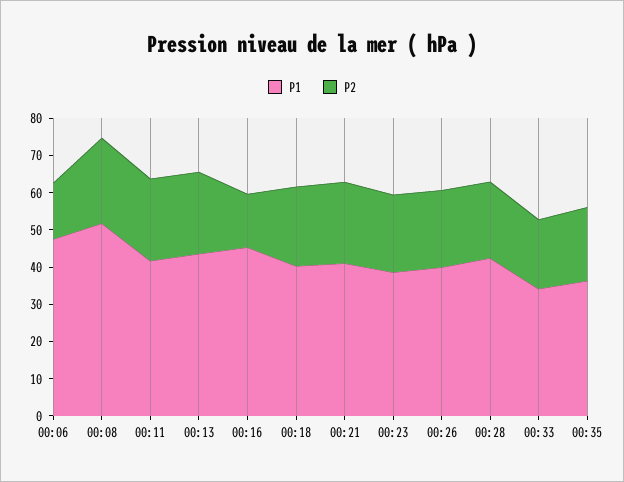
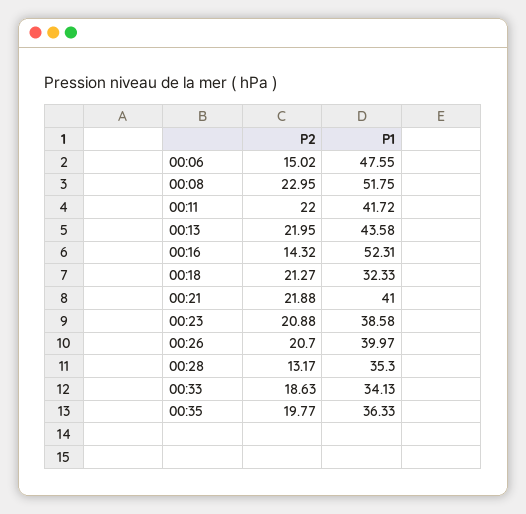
  {
    "P1": {
      "00:06": 47.55,
      "00:08": 51.75,
      "00:11": 41.72,
      "00:13": 43.58,
-     "00:16": 45,
+     "00:16": 52.31,
-     "00:18": 40,
+     "00:18": 32.33,
      "00:21": 41,
      "00:23": 38.58,
      "00:26": 39.97,
-     "00:28": 42.5,
+     "00:28": 35.3,
      "00:33": 34.13,
      "00:35": 36.33
    },
    "P2": {
      "00:06": 15.02,
      "00:08": 22.95,
      "00:11": 22,
      "00:13": 21.95,
      "00:16": 14.32,
      "00:18": 21.27,
      "00:21": 21.88,
      "00:23": 20.88,
      "00:26": 20.7,
-     "00:28": 20,
+     "00:28": 13.17,
      "00:33": 18.63,
      "00:35": 19.77
    }
  }

